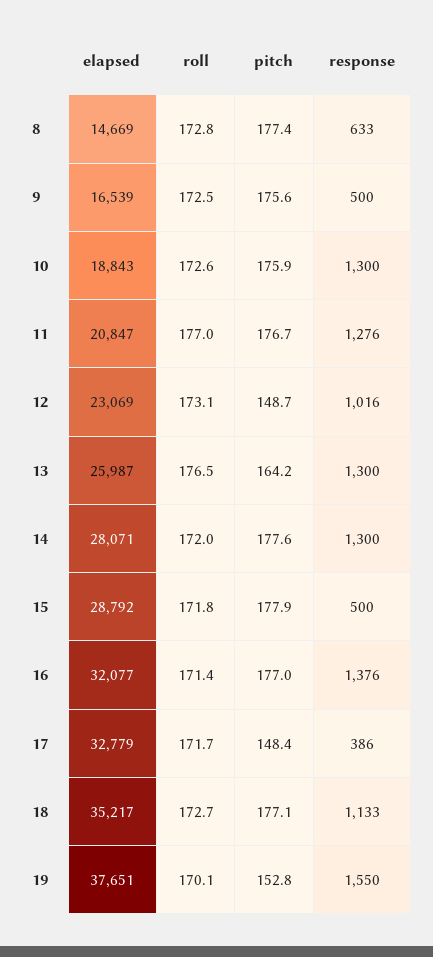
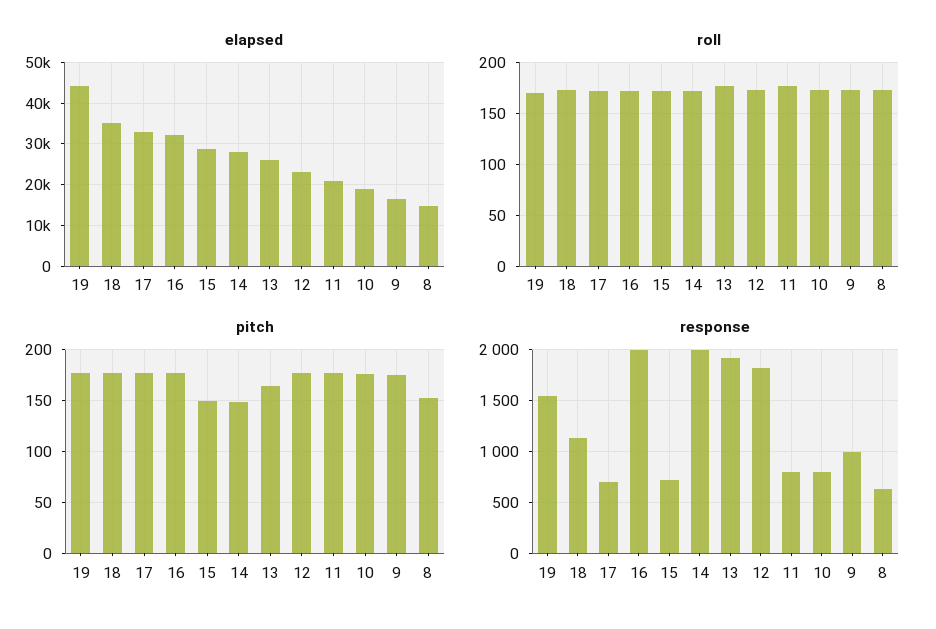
  {
    "elapsed": {
      "8": 14669,
      "9": 16539,
      "10": 18843,
      "11": 20847,
      "12": 23069,
      "13": 25987,
      "14": 28071,
      "15": 28792,
      "16": 32077,
      "17": 32779,
      "18": 35217,
-     "19": 37651
+     "19": 44000
    },
    "roll": {
      "8": 172.8,
      "9": 172.5,
      "10": 172.6,
      "11": 177,
      "12": 173.1,
      "13": 176.5,
      "14": 172,
      "15": 171.8,
      "16": 171.4,
      "17": 171.7,
      "18": 172.7,
      "19": 170.1
    },
    "pitch": {
-     "8": 177.4,
+     "8": 150,
      "9": 175.6,
      "10": 175.9,
      "11": 176.7,
-     "12": 148.7,
+     "12": 180,
      "13": 164.2,
-     "14": 177.6,
+     "14": 150,
-     "15": 177.9,
+     "15": 150,
      "16": 177,
-     "17": 148.4,
+     "17": 180,
      "18": 177.1,
-     "19": 152.8
+     "19": 180
    },
    "response": {
      "8": 633,
-     "9": 500,
+     "9": 1000,
-     "10": 1300,
+     "10": 800,
-     "11": 1276,
+     "11": 800,
-     "12": 1016,
+     "12": 1800,
-     "13": 1300,
+     "13": 1900,
-     "14": 1300,
+     "14": 2000,
-     "15": 500,
+     "15": 700,
-     "16": 1376,
+     "16": 2000,
-     "17": 386,
+     "17": 700,
      "18": 1133,
      "19": 1550
    }
  }

